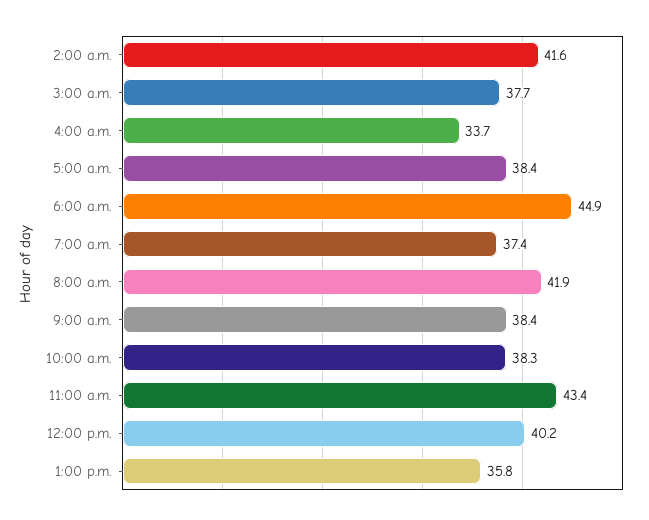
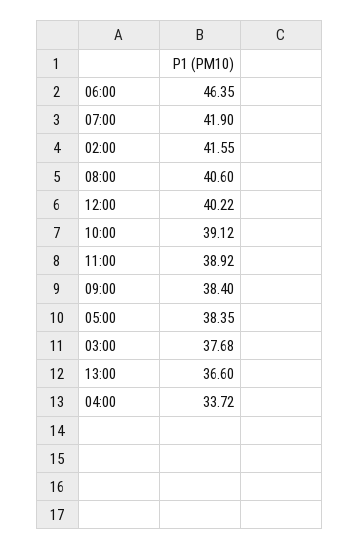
  {
    "2:00 a.m.": 41.55,
    "3:00 a.m.": 37.68,
    "4:00 a.m.": 33.72,
    "5:00 a.m.": 38.35,
-   "6:00 a.m.": 44.9,
+   "6:00 a.m.": 46.35,
-   "7:00 a.m.": 37.4,
+   "7:00 a.m.": 41.9,
-   "8:00 a.m.": 41.9,
+   "8:00 a.m.": 40.6,
    "9:00 a.m.": 38.4,
-   "10:00 a.m.": 38.3,
+   "10:00 a.m.": 39.12,
-   "11:00 a.m.": 43.4,
+   "11:00 a.m.": 38.92,
    "12:00 p.m.": 40.22,
-   "1:00 p.m.": 35.8
+   "1:00 p.m.": 36.6
  }

